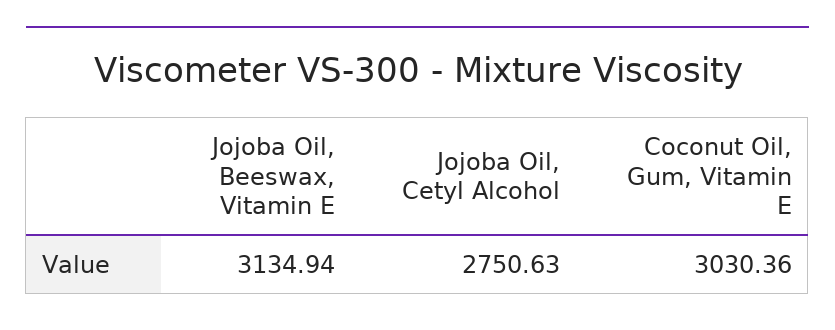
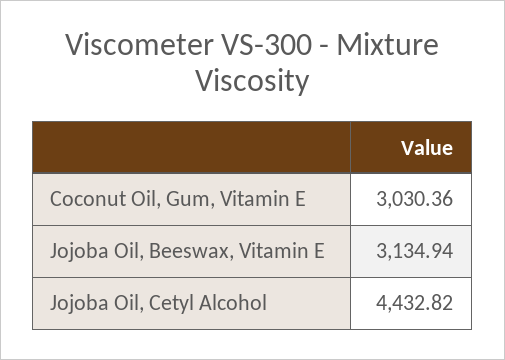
  {
    "Jojoba Oil, Beeswax, Vitamin E": 3134.94,
-   "Jojoba Oil, Cetyl Alcohol": 2750.63,
+   "Jojoba Oil, Cetyl Alcohol": 4432.82,
    "Coconut Oil, Gum, Vitamin E": 3030.36
  }

